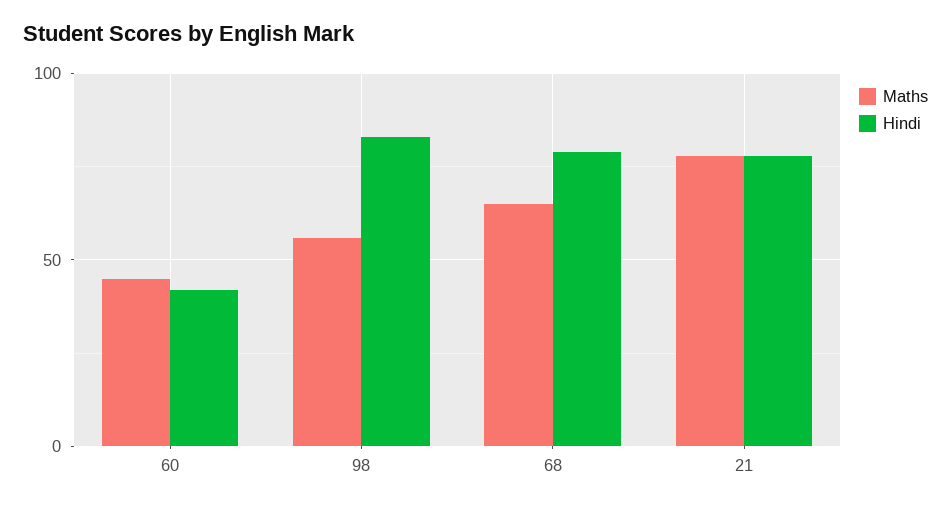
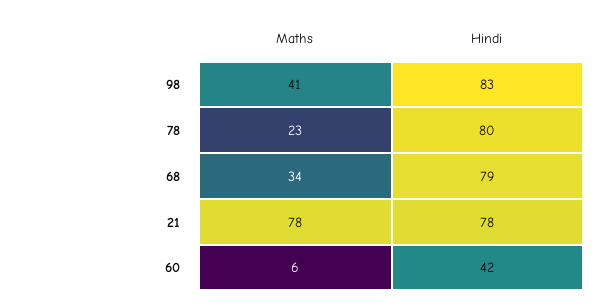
  {
    "Maths": {
-     "60": 45,
+     "60": 6,
-     "98": 55,
+     "98": 41,
-     "68": 65,
+     "68": 34,
-     "21": 78
+     "21": 78,
+     "78": 23
    },
    "Hindi": {
      "60": 42,
      "98": 83,
      "68": 79,
-     "21": 78
+     "21": 78,
+     "78": 80
    }
  }

